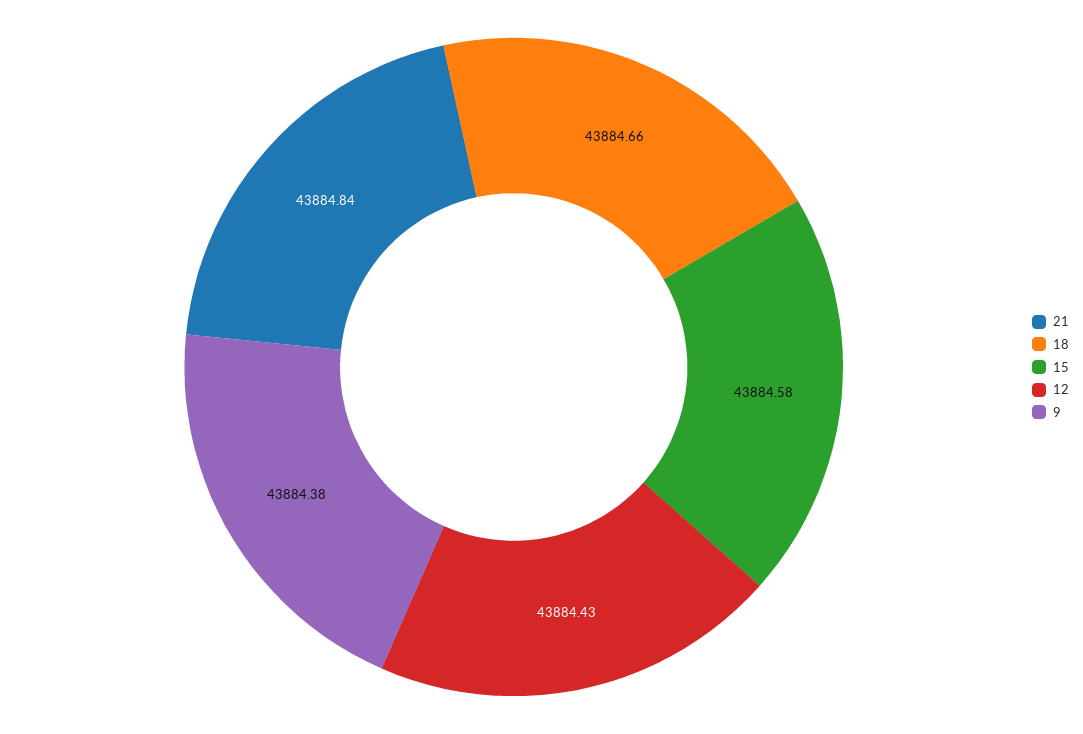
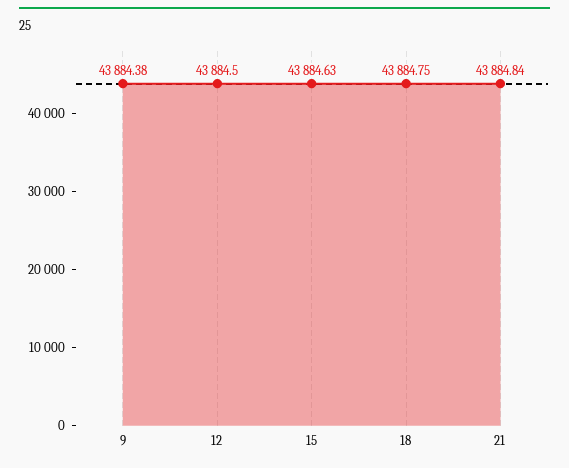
  {
    "21": 43884.84,
-   "18": 43884.66,
+   "18": 43884.75,
-   "15": 43884.58,
+   "15": 43884.63,
-   "12": 43884.43,
+   "12": 43884.5,
    "9": 43884.38
  }

